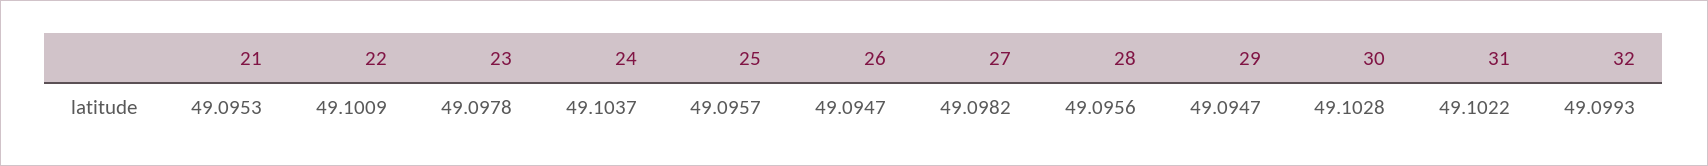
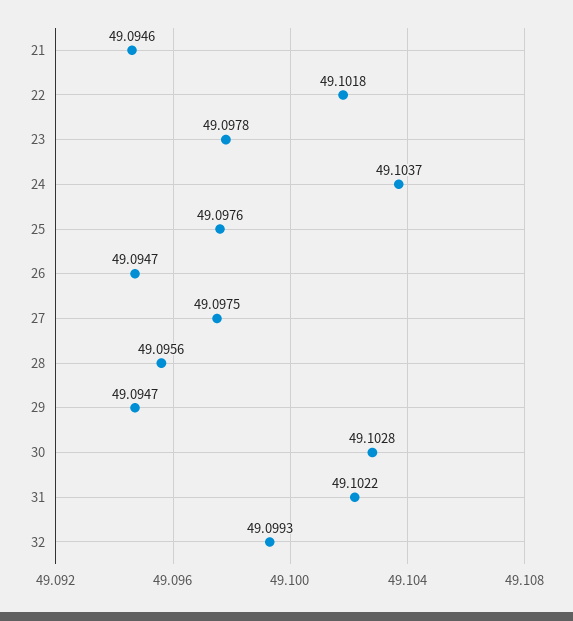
  {
-   "21": 49.0953,
+   "21": 49.0946,
-   "22": 49.1009,
+   "22": 49.1018,
    "23": 49.0978,
    "24": 49.1037,
-   "25": 49.0957,
+   "25": 49.0976,
    "26": 49.0947,
-   "27": 49.0982,
+   "27": 49.0975,
    "28": 49.0956,
    "29": 49.0947,
    "30": 49.1028,
    "31": 49.1022,
    "32": 49.0993
  }

